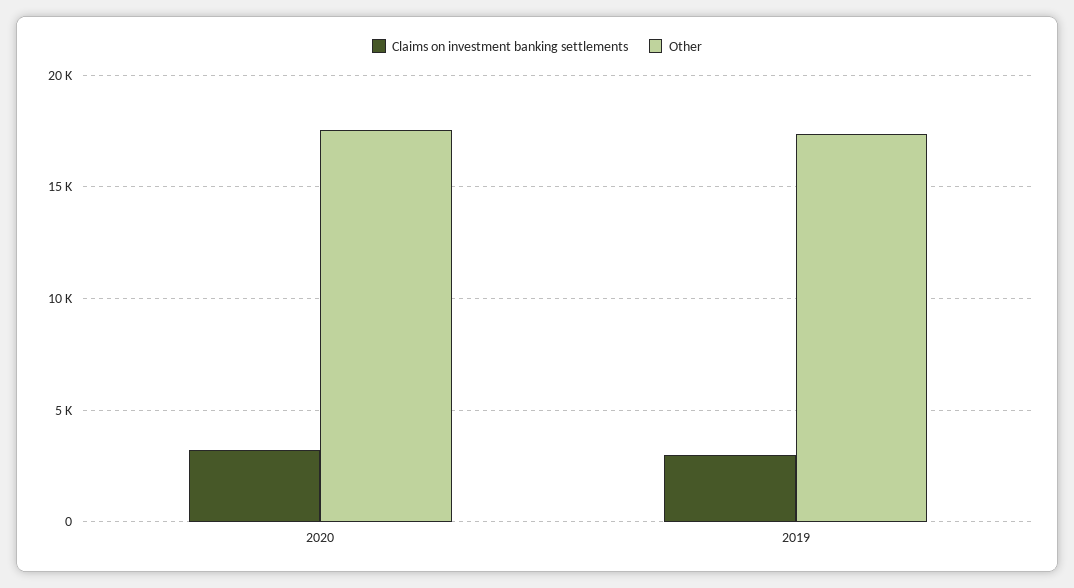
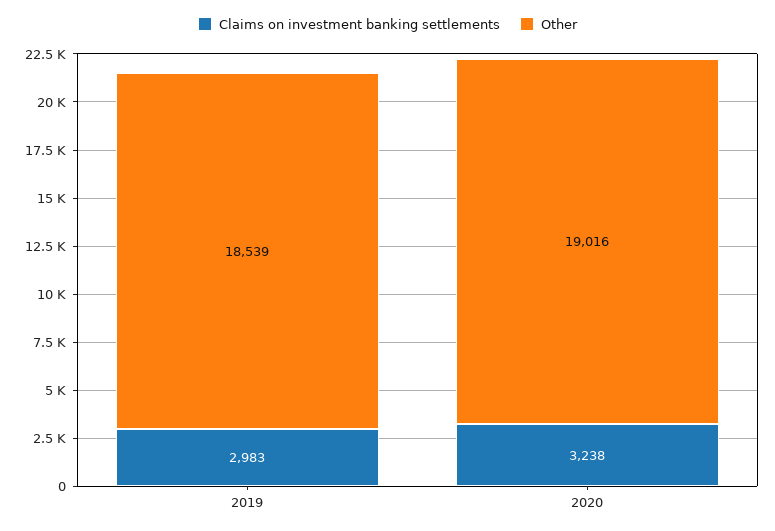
  {
    "Claims on investment banking settlements": {
      "2020": 3238,
      "2019": 2983
    },
    "Other": {
-     "2020": 17500,
+     "2020": 19016,
-     "2019": 17500
+     "2019": 18539
    }
  }

